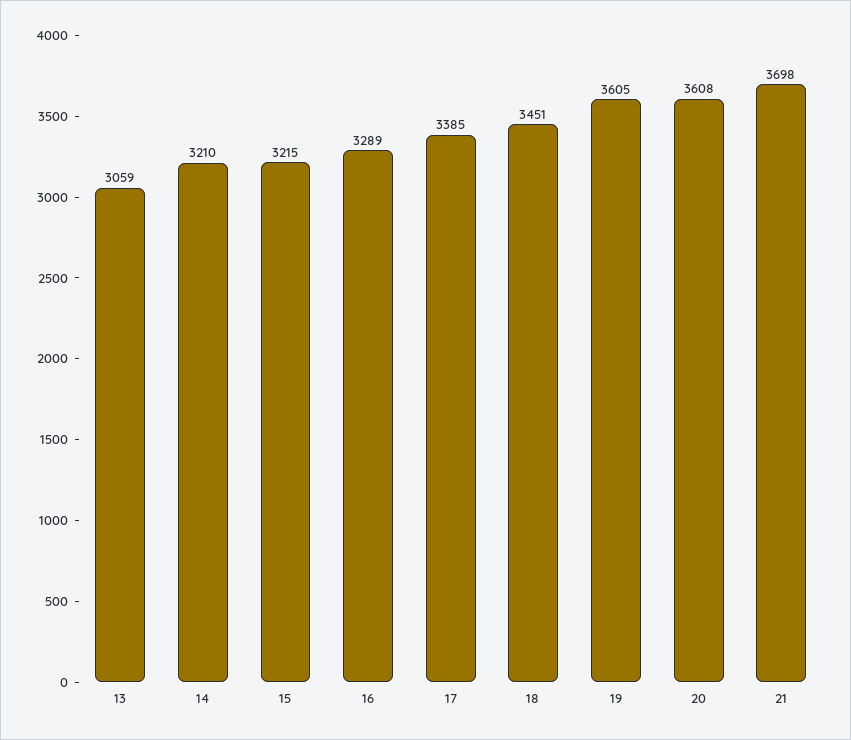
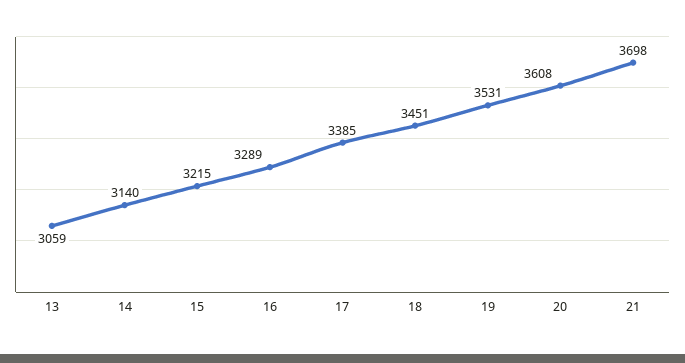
  {
    "13": 3059,
-   "14": 3210,
+   "14": 3140,
    "15": 3215,
    "16": 3289,
    "17": 3385,
    "18": 3451,
-   "19": 3605,
+   "19": 3531,
    "20": 3608,
    "21": 3698
  }

